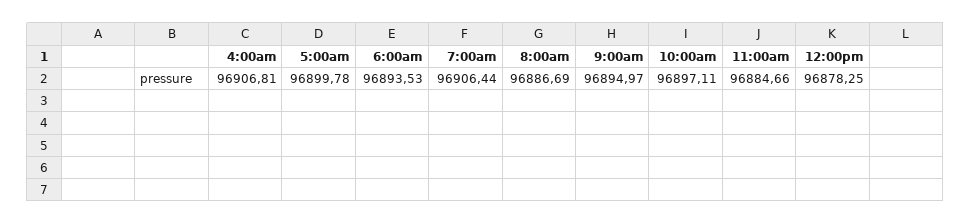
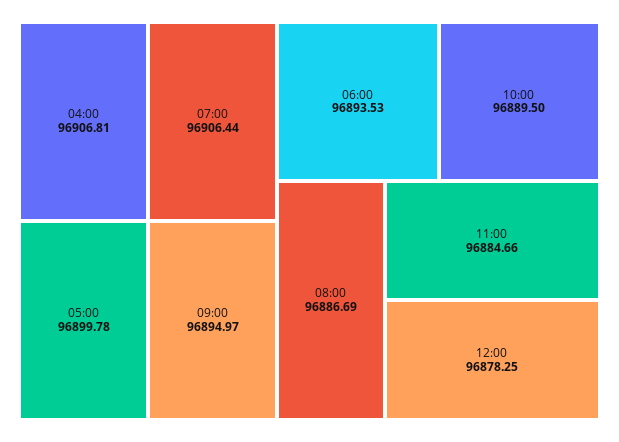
  {
    "4:00am": 96906.81,
    "5:00am": 96899.78,
    "6:00am": 96893.53,
    "7:00am": 96906.44,
    "8:00am": 96886.69,
    "9:00am": 96894.97,
-   "10:00am": 96897.11,
+   "10:00am": 96889.5,
    "11:00am": 96884.66,
    "12:00pm": 96878.25
  }

